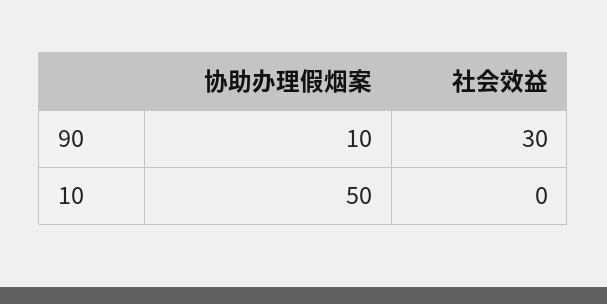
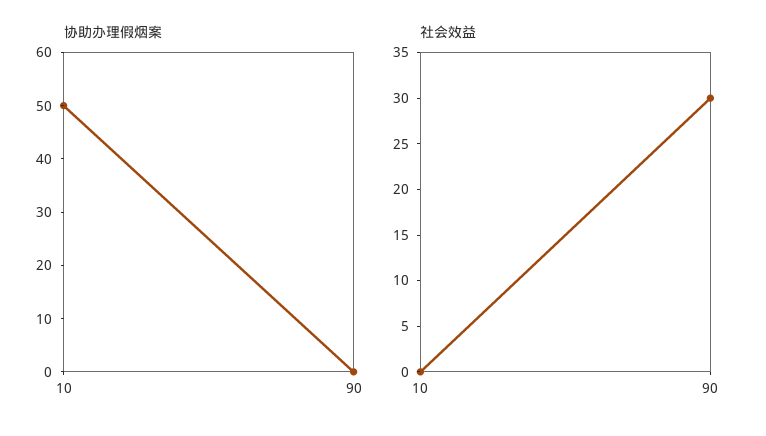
  {
    "协助办理假烟案": {
-     "90": 10,
+     "90": 0,
      "10": 50
    },
    "社会效益": {
      "90": 30,
      "10": 0
    }
  }

